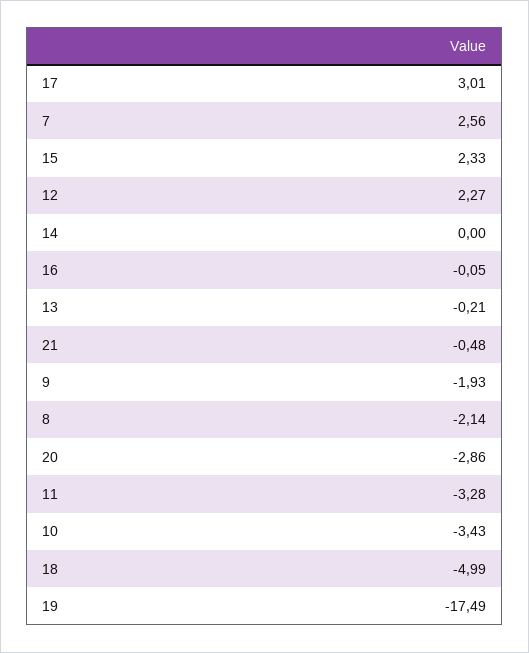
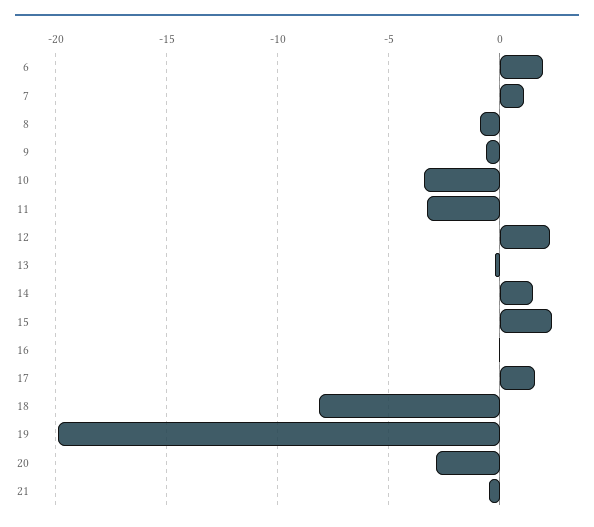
  {
-   "17": 3.01,
+   "17": 1.5,
-   "7": 2.56,
+   "7": 1,
    "15": 2.33,
    "12": 2.27,
-   "14": 0,
+   "14": 1.5,
    "16": -0.05,
    "13": -0.21,
    "21": -0.48,
-   "9": -1.93,
+   "9": -0.5,
-   "8": -2.14,
+   "8": -1,
    "20": -2.86,
    "11": -3.28,
    "10": -3.43,
-   "18": -4.99,
+   "18": -8,
-   "19": -17.49
+   "19": -20,
+   "6": 2
  }

